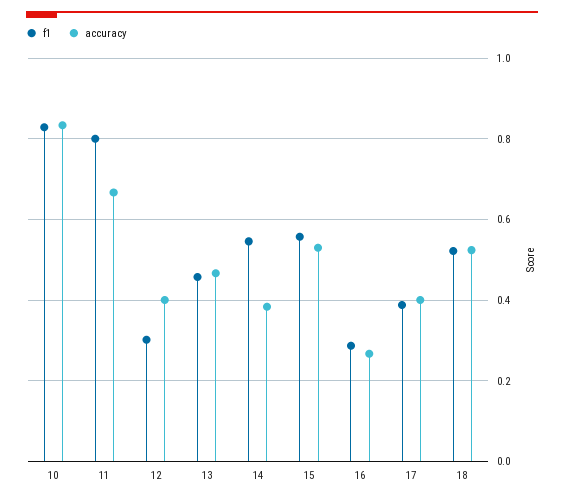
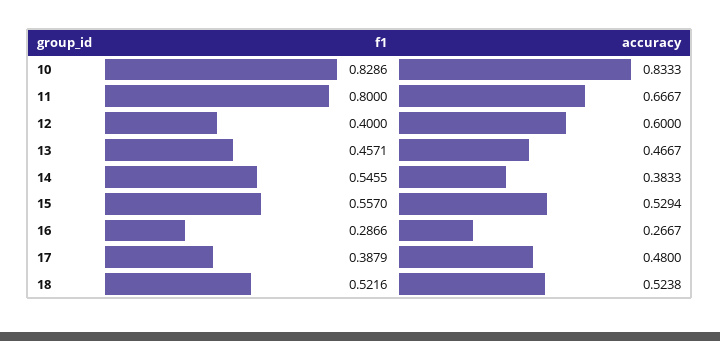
  {
    "f1": {
      "10": 0.8286,
      "11": 0.8,
-     "12": 0.3,
+     "12": 0.4,
      "13": 0.4571,
      "14": 0.5455,
      "15": 0.557,
      "16": 0.2866,
      "17": 0.3879,
      "18": 0.5216
    },
    "accuracy": {
      "10": 0.8333,
      "11": 0.6667,
-     "12": 0.4,
+     "12": 0.6,
      "13": 0.4667,
      "14": 0.3833,
      "15": 0.5294,
      "16": 0.2667,
-     "17": 0.4,
+     "17": 0.48,
      "18": 0.5238
    }
  }

